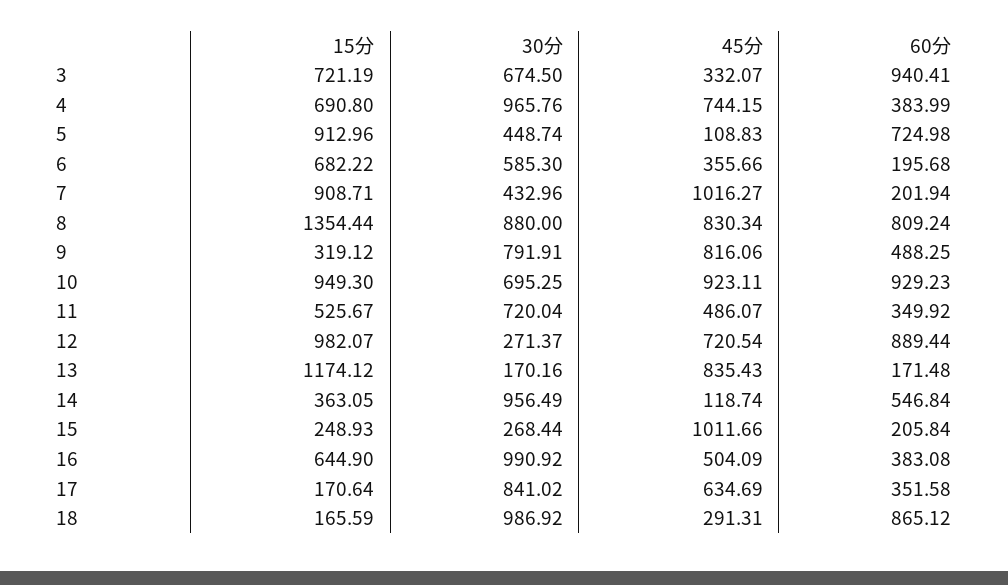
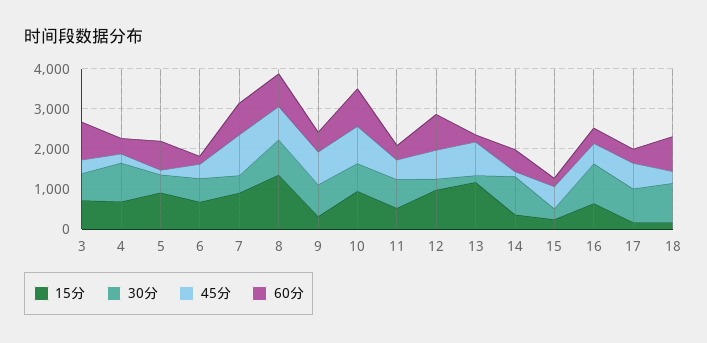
  {
    "15分": {
      "3": 721.19,
      "4": 690.8,
      "5": 912.96,
      "6": 682.22,
      "7": 908.71,
      "8": 1354.44,
      "9": 319.12,
      "10": 949.3,
      "11": 525.67,
      "12": 982.07,
      "13": 1174.12,
      "14": 363.05,
      "15": 248.93,
      "16": 644.9,
      "17": 170.64,
      "18": 165.59
    },
    "30分": {
      "3": 674.5,
      "4": 965.76,
      "5": 448.74,
      "6": 585.3,
      "7": 432.96,
      "8": 880,
      "9": 791.91,
      "10": 695.25,
      "11": 720.04,
      "12": 271.37,
      "13": 170.16,
      "14": 956.49,
      "15": 268.44,
      "16": 990.92,
      "17": 841.02,
      "18": 986.92
    },
    "45分": {
      "3": 332.07,
-     "4": 744.15,
+     "4": 200,
      "5": 108.83,
      "6": 355.66,
      "7": 1016.27,
      "8": 830.34,
      "9": 816.06,
      "10": 923.11,
      "11": 486.07,
      "12": 720.54,
      "13": 835.43,
      "14": 118.74,
-     "15": 1011.66,
+     "15": 600,
      "16": 504.09,
      "17": 634.69,
      "18": 291.31
    },
    "60分": {
      "3": 940.41,
      "4": 383.99,
      "5": 724.98,
      "6": 195.68,
-     "7": 201.94,
+     "7": 800,
      "8": 809.24,
      "9": 488.25,
      "10": 929.23,
      "11": 349.92,
      "12": 889.44,
      "13": 171.48,
      "14": 546.84,
      "15": 205.84,
      "16": 383.08,
      "17": 351.58,
      "18": 865.12
    }
  }

